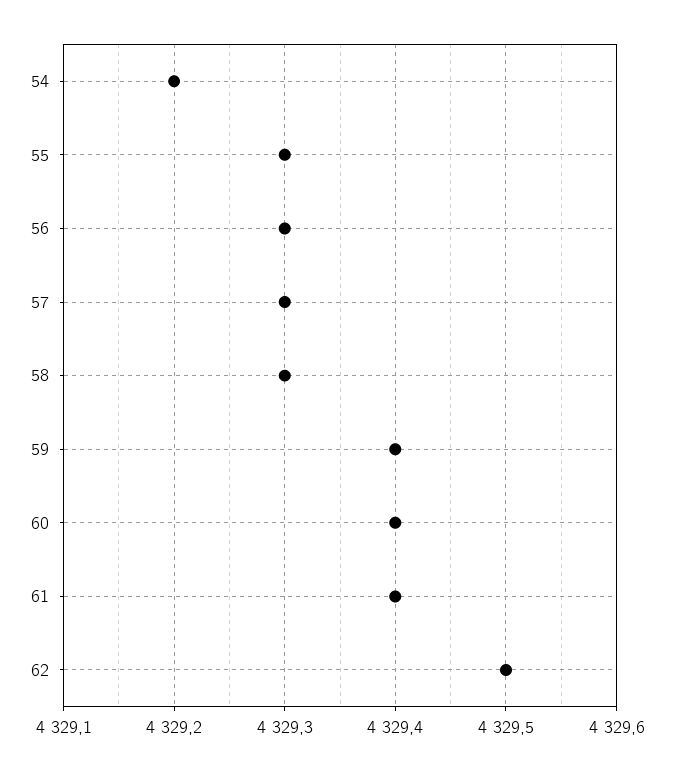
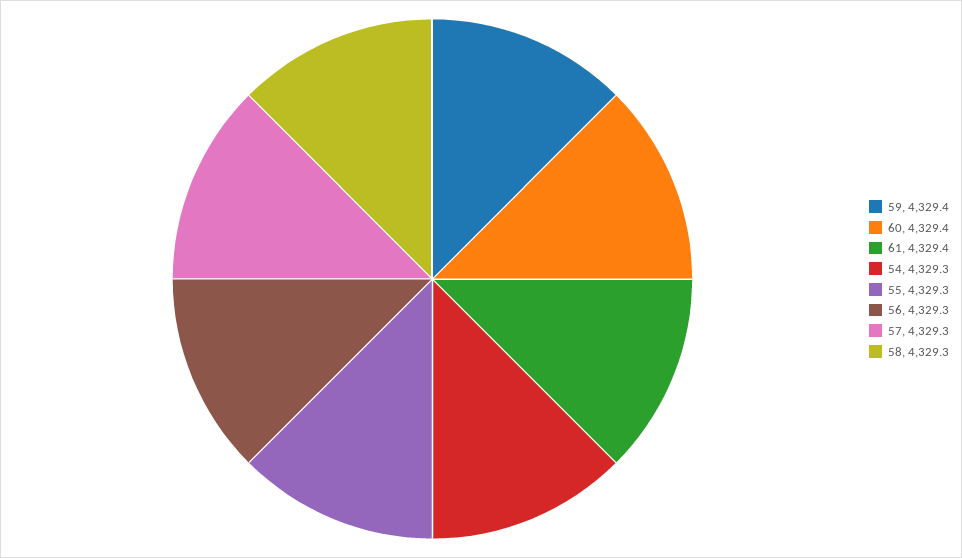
  {
-   "54": 4329.2,
+   "54": 4329.3,
    "55": 4329.3,
    "56": 4329.3,
    "57": 4329.3,
    "58": 4329.3,
    "59": 4329.4,
    "60": 4329.4,
-   "61": 4329.4,
+   "61": 4329.4
-   "62": 4329.5
  }

